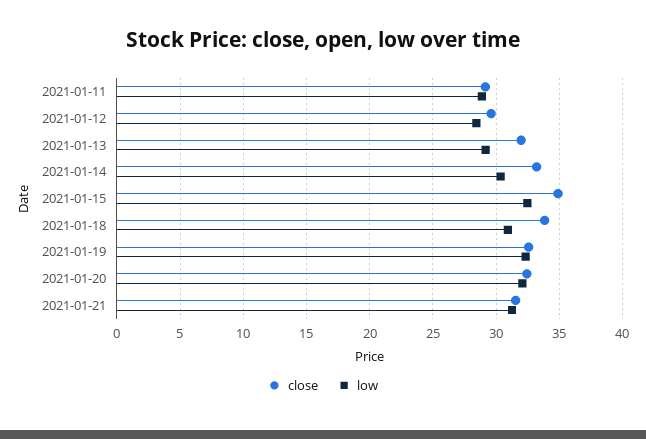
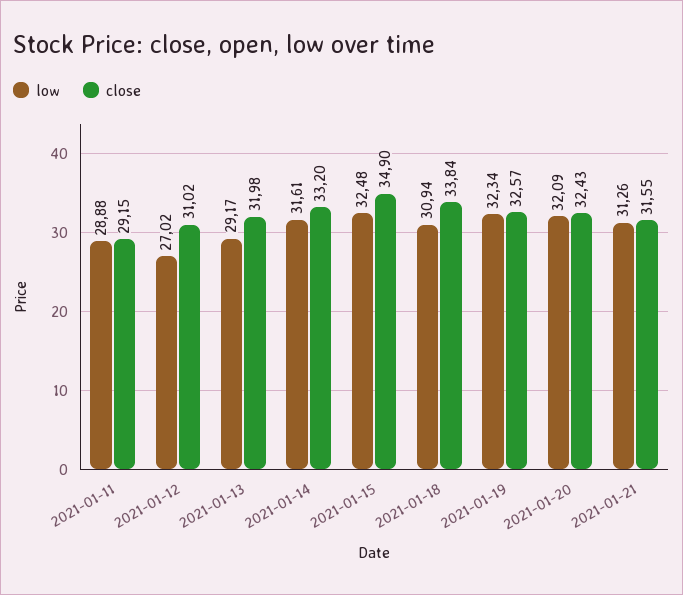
  {
    "close": {
      "2021-01-11": 29.15,
-     "2021-01-12": 29.5,
+     "2021-01-12": 31.02,
      "2021-01-13": 31.98,
      "2021-01-14": 33.2,
      "2021-01-15": 34.9,
      "2021-01-18": 33.84,
      "2021-01-19": 32.57,
      "2021-01-20": 32.43,
      "2021-01-21": 31.55
    },
    "low": {
      "2021-01-11": 28.88,
-     "2021-01-12": 28.5,
+     "2021-01-12": 27.02,
      "2021-01-13": 29.17,
-     "2021-01-14": 30.5,
+     "2021-01-14": 31.61,
      "2021-01-15": 32.48,
      "2021-01-18": 30.94,
      "2021-01-19": 32.34,
      "2021-01-20": 32.09,
      "2021-01-21": 31.26
    }
  }

